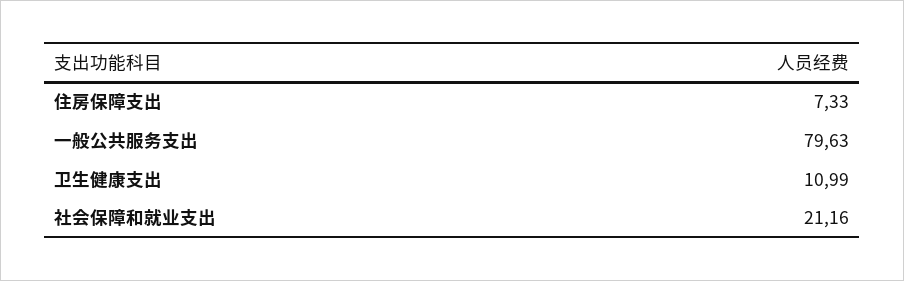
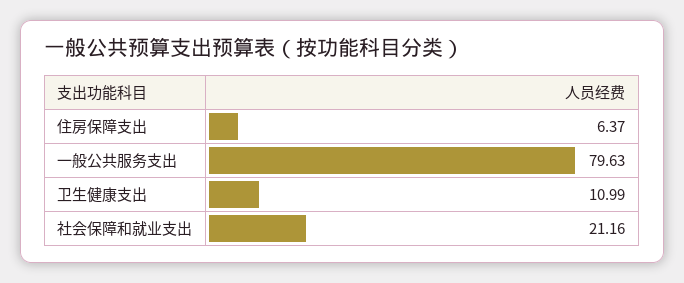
  {
-   "住房保障支出": 7.33,
+   "住房保障支出": 6.37,
    "一般公共服务支出": 79.63,
    "卫生健康支出": 10.99,
    "社会保障和就业支出": 21.16
  }

